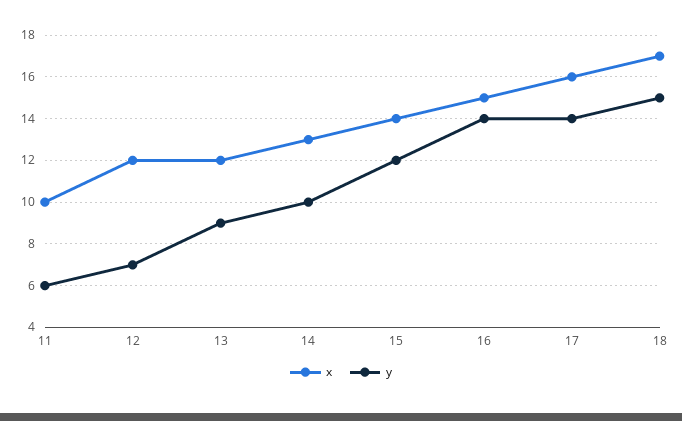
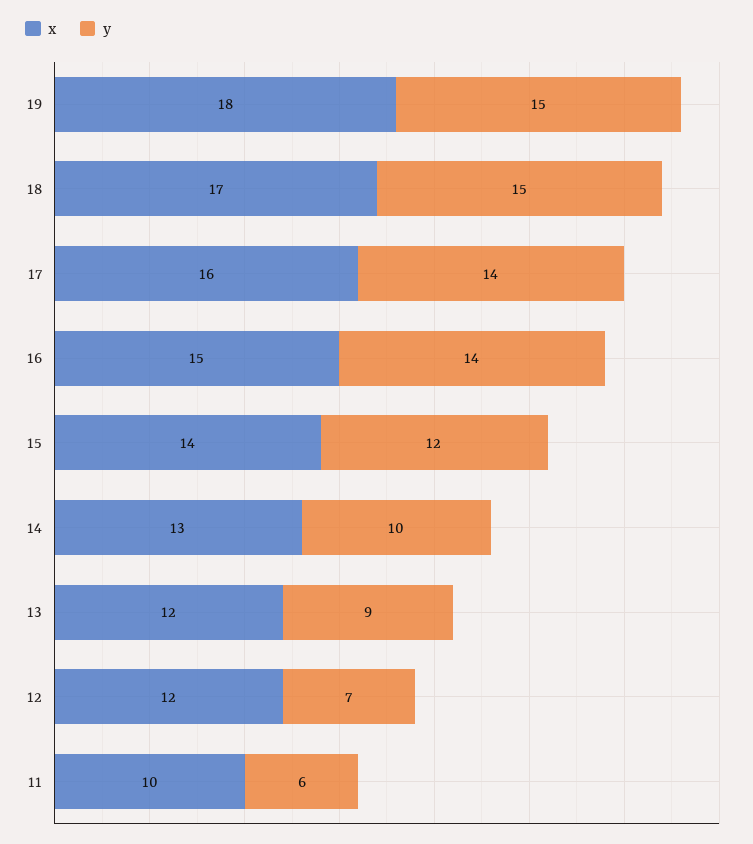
  {
    "x": {
      "11": 10,
      "12": 12,
      "13": 12,
      "14": 13,
      "15": 14,
      "16": 15,
      "17": 16,
-     "18": 17
+     "18": 17,
+     "19": 18
    },
    "y": {
      "11": 6,
      "12": 7,
      "13": 9,
      "14": 10,
      "15": 12,
      "16": 14,
      "17": 14,
-     "18": 15
+     "18": 15,
+     "19": 15
    }
  }

